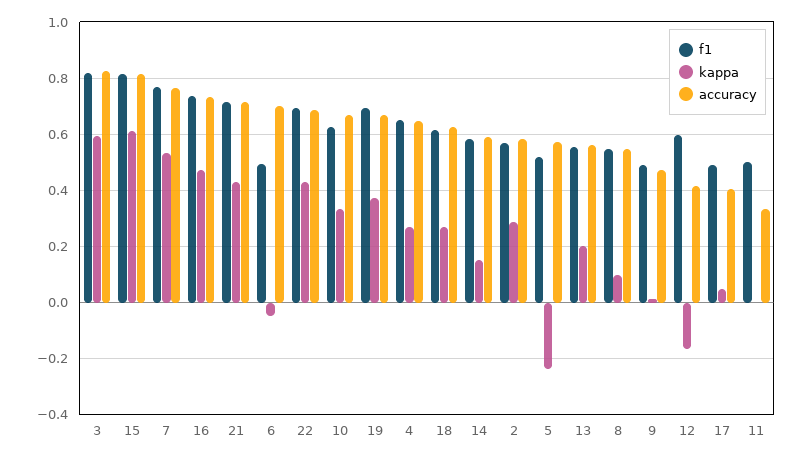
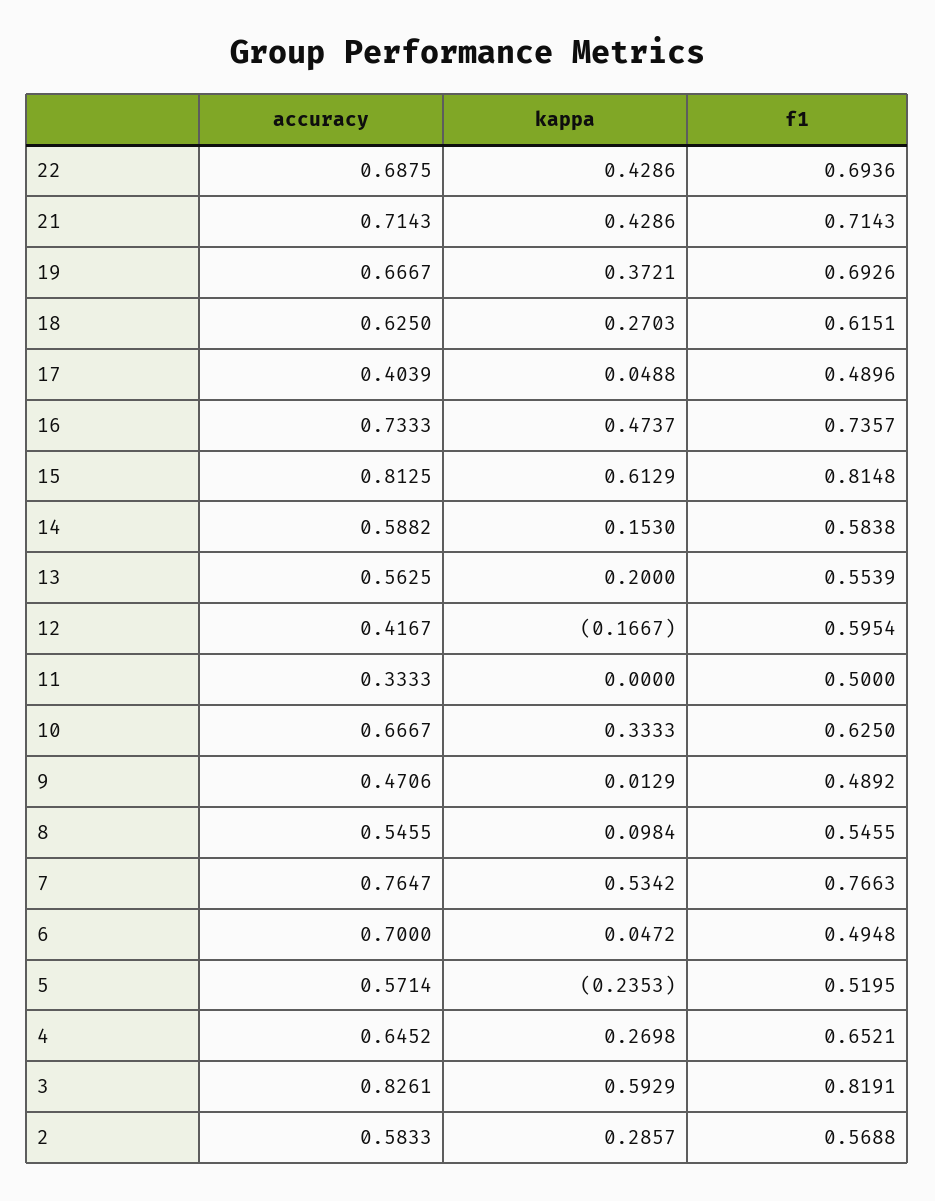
  {
    "f1": {
      "3": 0.8191,
      "15": 0.8148,
      "7": 0.7663,
      "16": 0.7357,
      "21": 0.7143,
      "6": 0.4948,
      "22": 0.6936,
      "10": 0.625,
      "19": 0.6926,
      "4": 0.6521,
      "18": 0.6151,
      "14": 0.5838,
      "2": 0.5688,
      "5": 0.5195,
      "13": 0.5539,
      "8": 0.5455,
      "9": 0.4892,
      "12": 0.5954,
      "17": 0.4896,
      "11": 0.5
    },
    "kappa": {
      "3": 0.5929,
      "15": 0.6129,
      "7": 0.5342,
      "16": 0.4737,
      "21": 0.4286,
-     "6": -0.05,
+     "6": 0.0472,
      "22": 0.4286,
      "10": 0.3333,
      "19": 0.3721,
      "4": 0.2698,
      "18": 0.2703,
      "14": 0.153,
      "2": 0.2857,
      "5": -0.2353,
      "13": 0.2,
      "8": 0.0984,
      "9": 0.0129,
      "12": -0.1667,
      "17": 0.0488,
      "11": 0
    },
    "accuracy": {
      "3": 0.8261,
      "15": 0.8125,
      "7": 0.7647,
      "16": 0.7333,
      "21": 0.7143,
      "6": 0.7,
      "22": 0.6875,
      "10": 0.6667,
      "19": 0.6667,
      "4": 0.6452,
      "18": 0.625,
      "14": 0.5882,
      "2": 0.5833,
      "5": 0.5714,
      "13": 0.5625,
      "8": 0.5455,
      "9": 0.4706,
      "12": 0.4167,
      "17": 0.4039,
      "11": 0.3333
    }
  }

